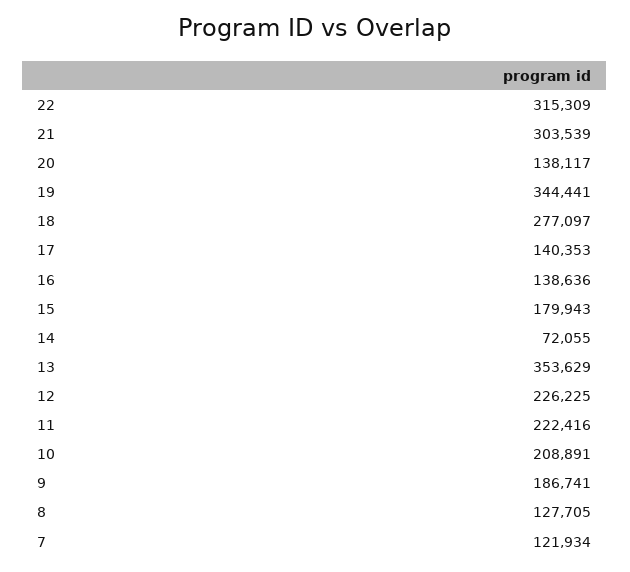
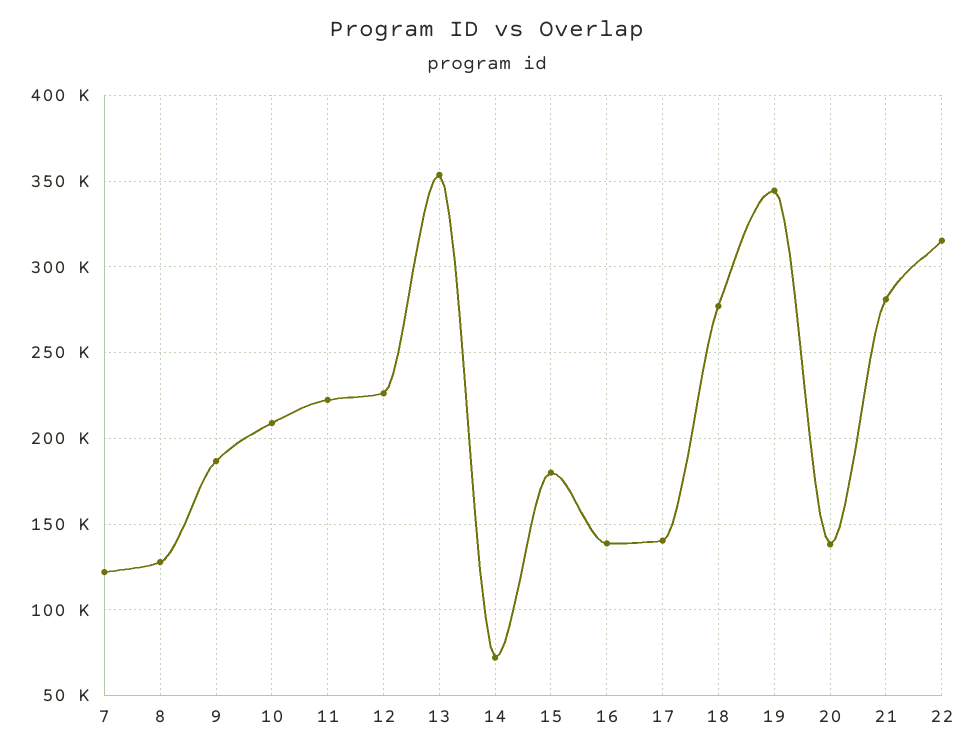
  {
    "22": 315309,
-   "21": 303539,
+   "21": 280000,
    "20": 138117,
    "19": 344441,
    "18": 277097,
    "17": 140353,
    "16": 138636,
    "15": 179943,
    "14": 72055,
    "13": 353629,
    "12": 226225,
    "11": 222416,
    "10": 208891,
    "9": 186741,
    "8": 127705,
    "7": 121934
  }

